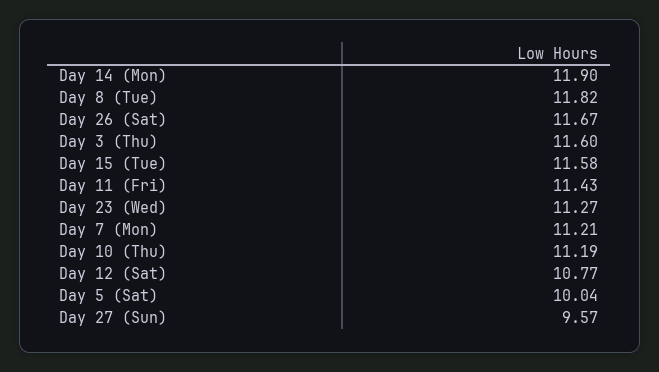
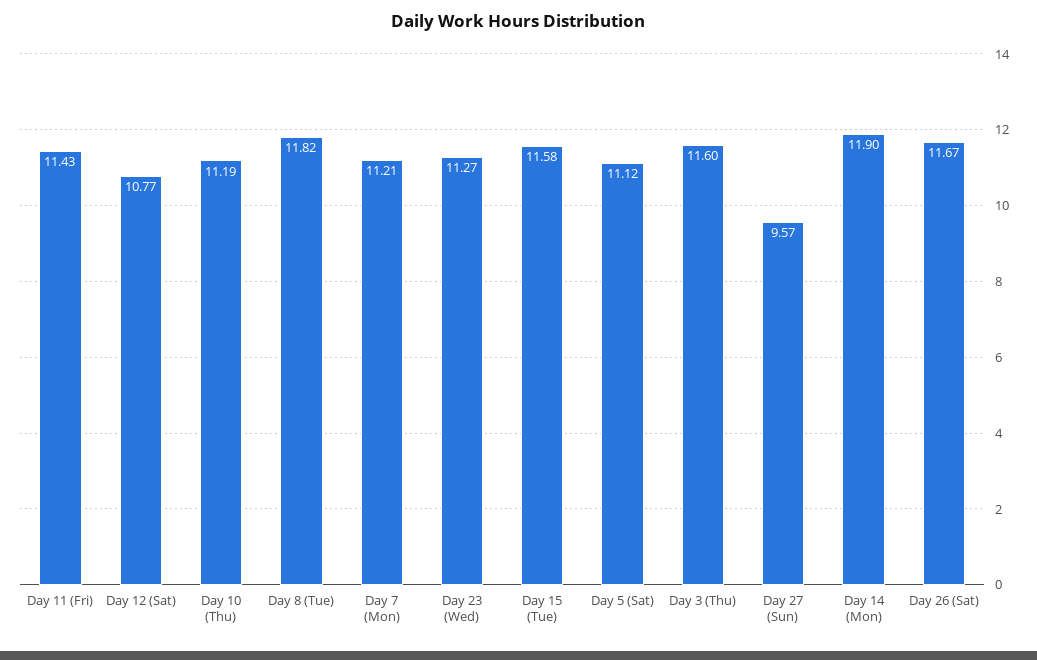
  {
    "Day 14 (Mon)": 11.9,
    "Day 8 (Tue)": 11.82,
    "Day 26 (Sat)": 11.67,
    "Day 3 (Thu)": 11.6,
    "Day 15 (Tue)": 11.58,
    "Day 11 (Fri)": 11.43,
    "Day 23 (Wed)": 11.27,
    "Day 7 (Mon)": 11.21,
    "Day 10 (Thu)": 11.19,
    "Day 12 (Sat)": 10.77,
-   "Day 5 (Sat)": 10.04,
+   "Day 5 (Sat)": 11.12,
    "Day 27 (Sun)": 9.57
  }

